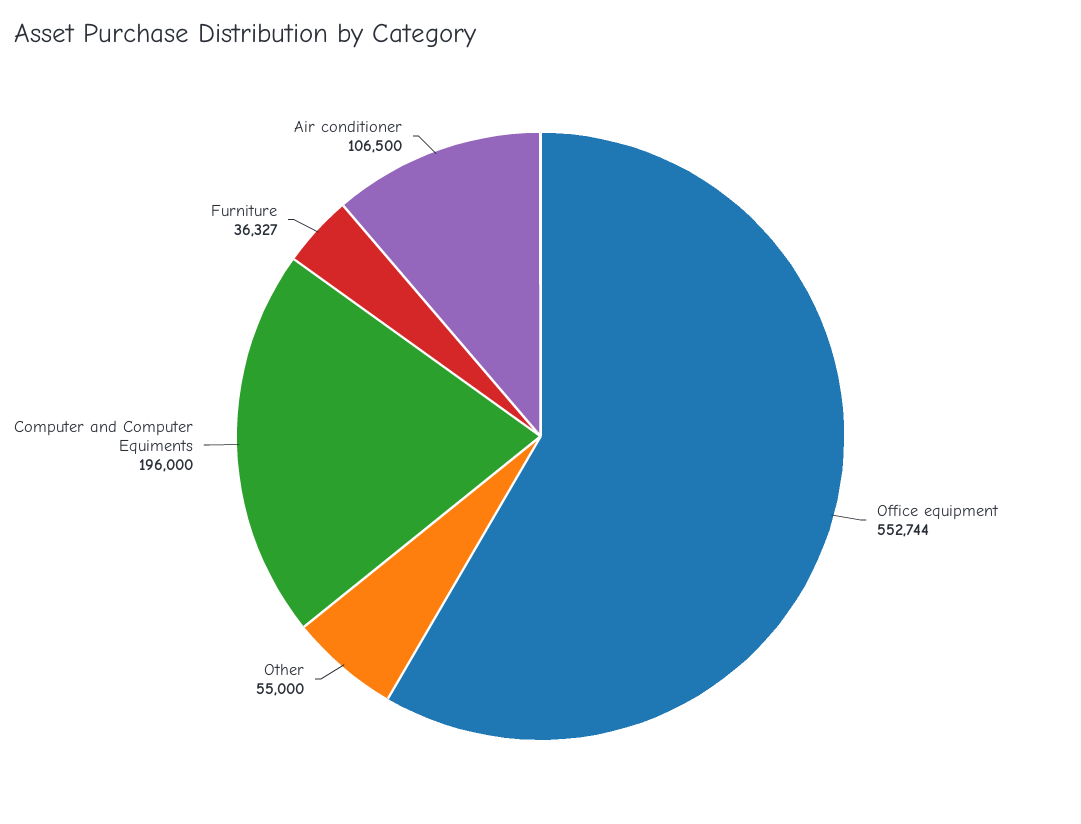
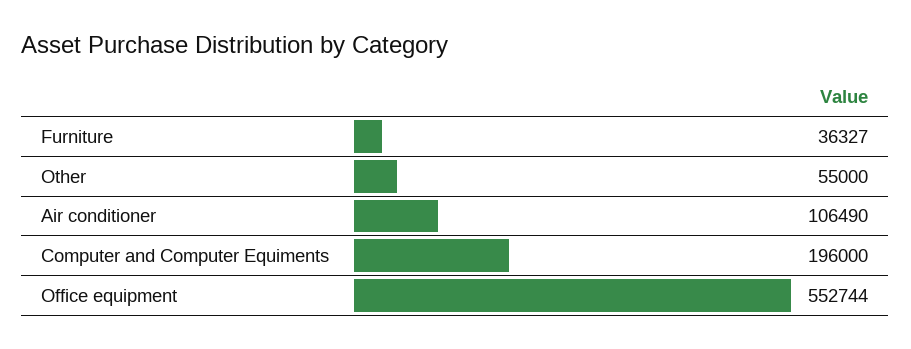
  {
    "Office equipment": 552744,
    "Other": 55000,
    "Computer and Computer Equiments": 196000,
    "Furniture": 36327,
-   "Air conditioner": 106500
+   "Air conditioner": 106490
  }

